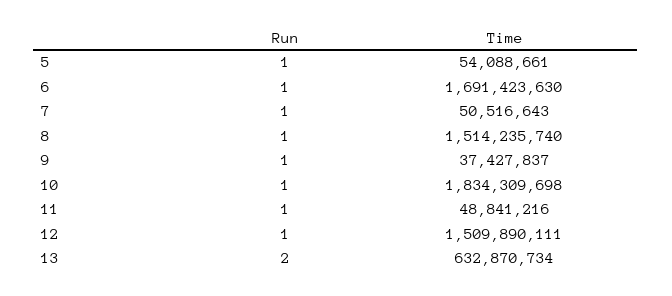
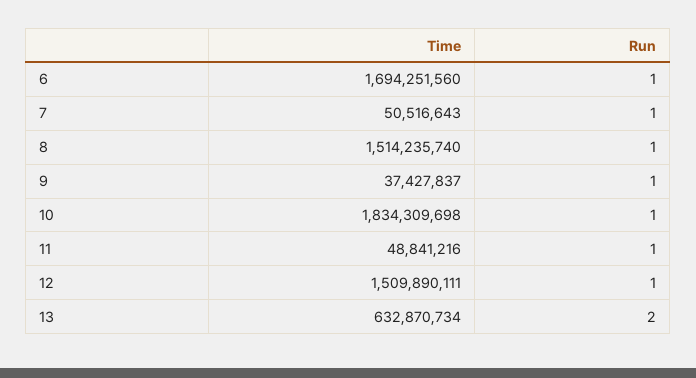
  {
    "Run": {
-     "5": 1,
      "6": 1,
      "7": 1,
      "8": 1,
      "9": 1,
      "10": 1,
      "11": 1,
      "12": 1,
      "13": 2
    },
    "Time": {
-     "5": 54088661,
-     "6": 1691423630,
+     "6": 1694251560,
      "7": 50516643,
      "8": 1514235740,
      "9": 37427837,
      "10": 1834309698,
      "11": 48841216,
      "12": 1509890111,
      "13": 632870734
    }
  }

